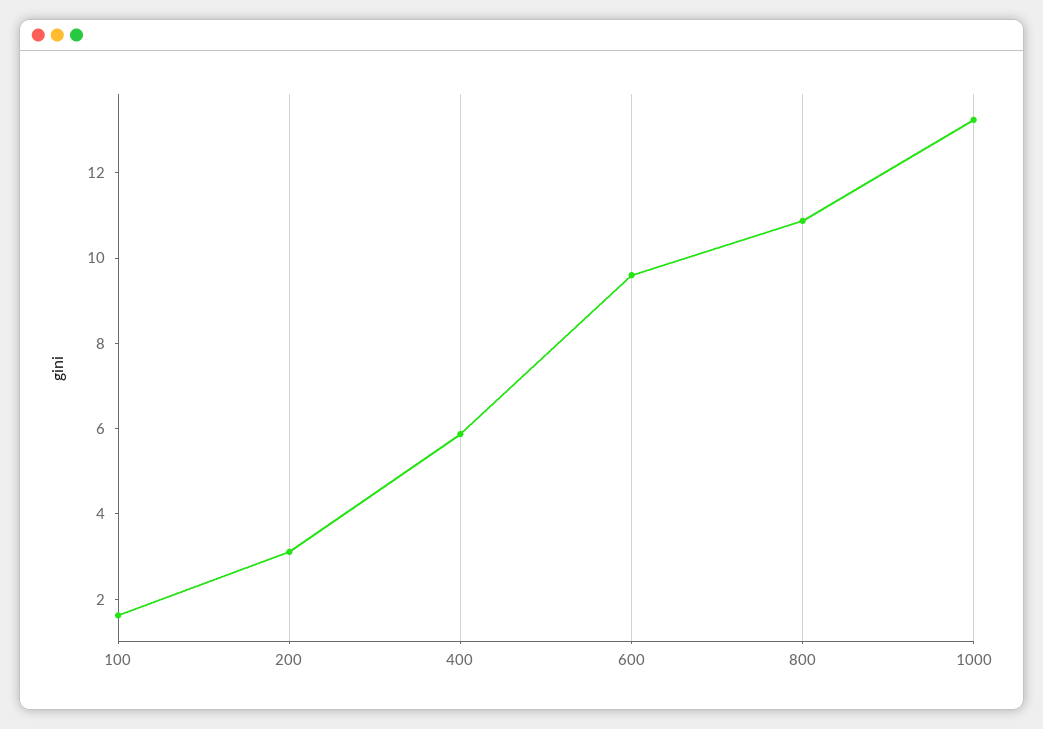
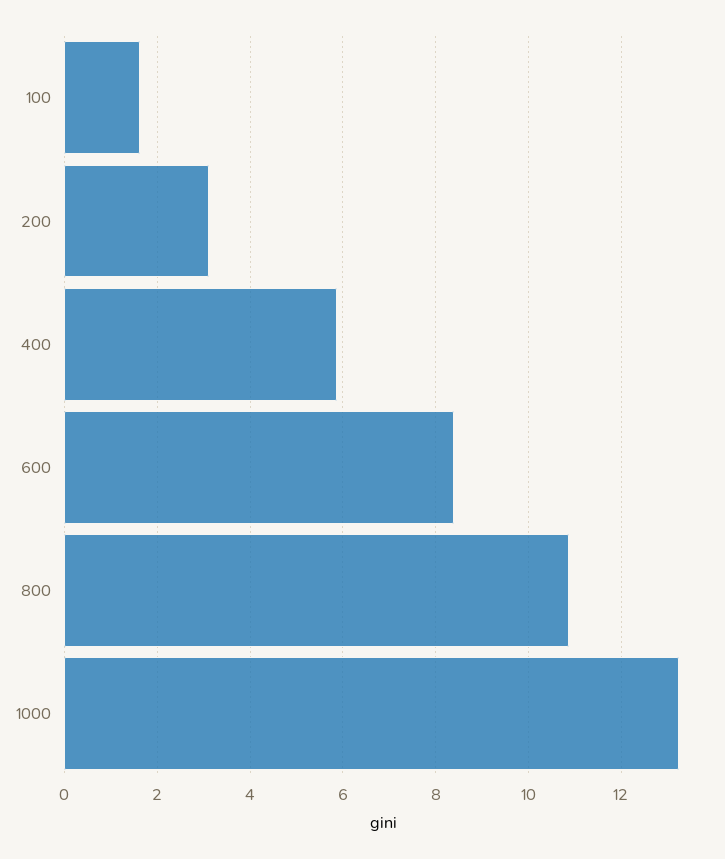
  {
    "100": 1.6,
    "200": 3.2,
    "400": 5.8,
-   "600": 9.5,
+   "600": 8.4,
    "800": 10.8,
    "1000": 13.2
  }

